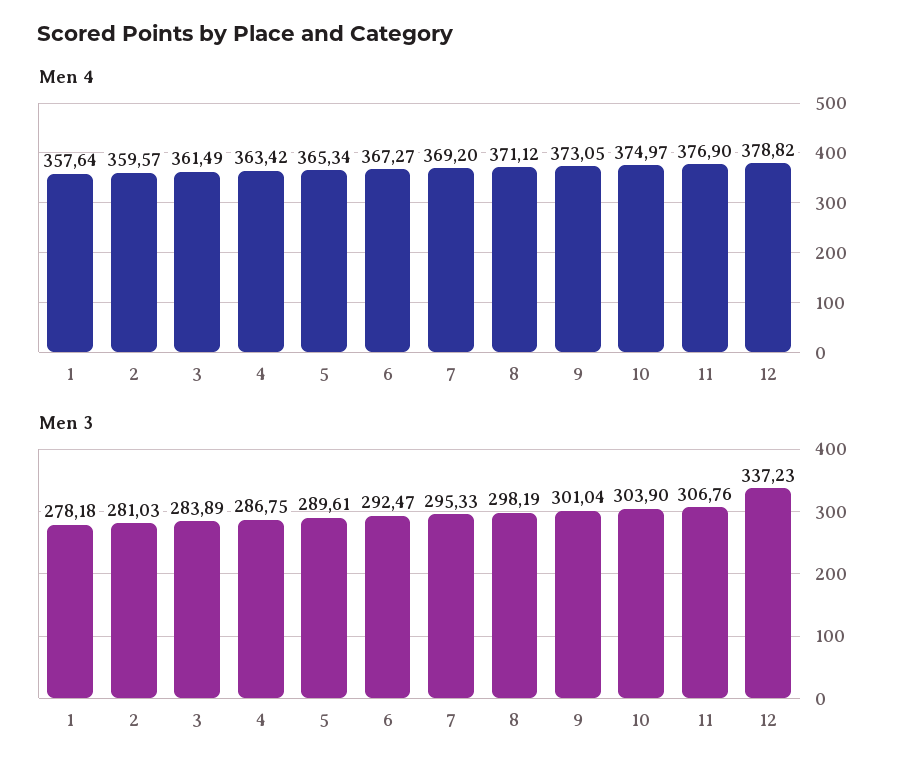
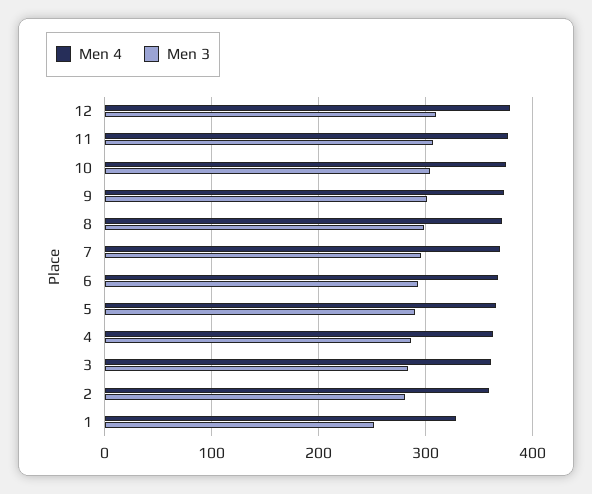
  {
    "Men 4": {
-     "1": 357.64,
+     "1": 330,
      "2": 359.57,
      "3": 361.49,
      "4": 363.42,
      "5": 365.34,
      "6": 367.27,
      "7": 369.2,
      "8": 371.12,
      "9": 373.05,
      "10": 374.97,
      "11": 376.9,
      "12": 378.82
    },
    "Men 3": {
-     "1": 278.18,
+     "1": 250,
      "2": 281.03,
      "3": 283.89,
      "4": 286.75,
      "5": 289.61,
      "6": 292.47,
      "7": 295.33,
      "8": 298.19,
      "9": 301.04,
      "10": 303.9,
      "11": 306.76,
-     "12": 337.23
+     "12": 310
    }
  }

